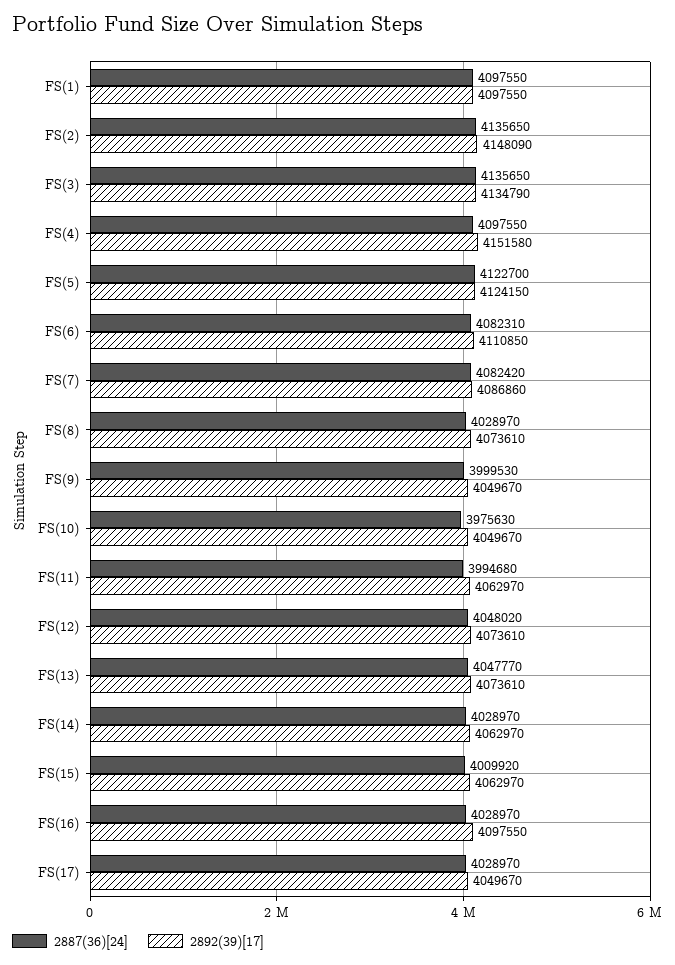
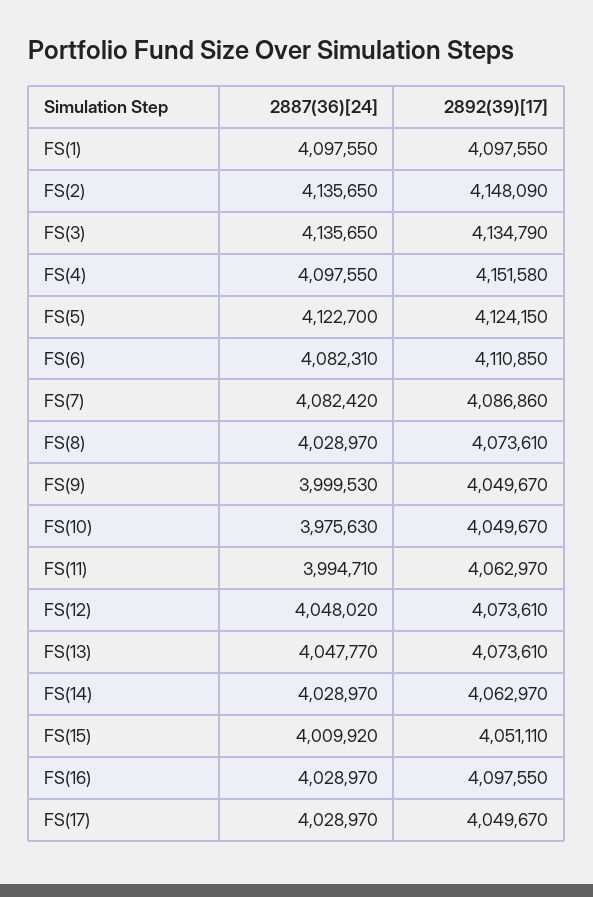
  {
    "2887(36)[24]": {
      "FS(1)": 4097550,
      "FS(2)": 4135650,
      "FS(3)": 4135650,
      "FS(4)": 4097550,
      "FS(5)": 4122700,
      "FS(6)": 4082310,
      "FS(7)": 4082420,
      "FS(8)": 4028970,
      "FS(9)": 3999530,
      "FS(10)": 3975630,
-     "FS(11)": 3994680,
+     "FS(11)": 3994710,
      "FS(12)": 4048020,
      "FS(13)": 4047770,
      "FS(14)": 4028970,
      "FS(15)": 4009920,
      "FS(16)": 4028970,
      "FS(17)": 4028970
    },
    "2892(39)[17]": {
      "FS(1)": 4097550,
      "FS(2)": 4148090,
      "FS(3)": 4134790,
      "FS(4)": 4151580,
      "FS(5)": 4124150,
      "FS(6)": 4110850,
      "FS(7)": 4086860,
      "FS(8)": 4073610,
      "FS(9)": 4049670,
      "FS(10)": 4049670,
      "FS(11)": 4062970,
      "FS(12)": 4073610,
      "FS(13)": 4073610,
      "FS(14)": 4062970,
-     "FS(15)": 4062970,
+     "FS(15)": 4051110,
      "FS(16)": 4097550,
      "FS(17)": 4049670
    }
  }

